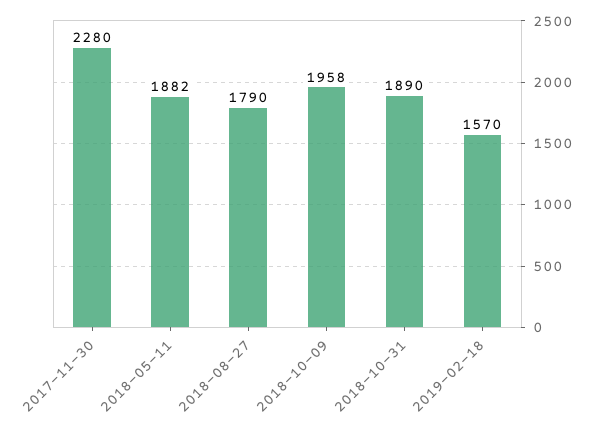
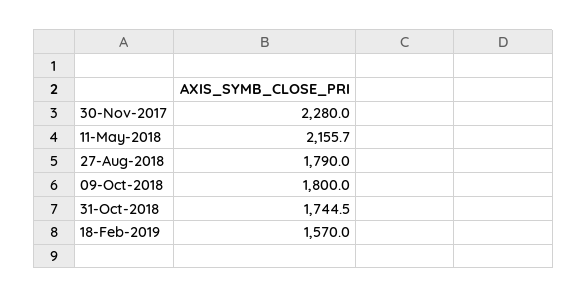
  {
    "2017-11-30": 2280,
-   "2018-05-11": 1882,
+   "2018-05-11": 2155.7,
    "2018-08-27": 1790,
-   "2018-10-09": 1958,
+   "2018-10-09": 1800,
-   "2018-10-31": 1890,
+   "2018-10-31": 1744.5,
    "2019-02-18": 1570
  }

